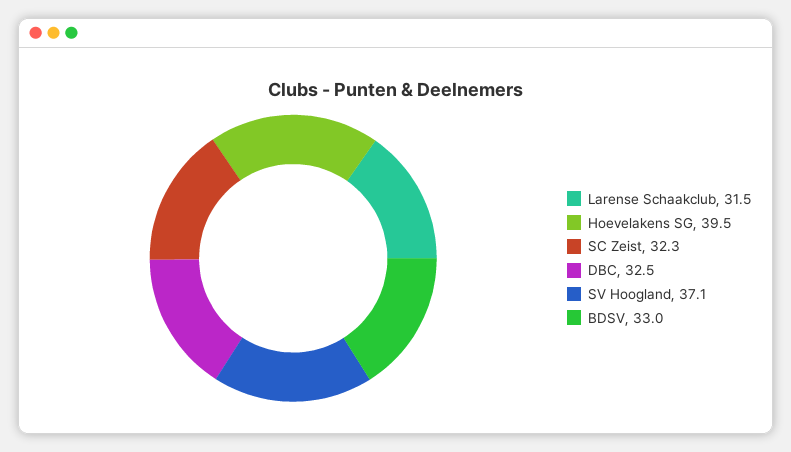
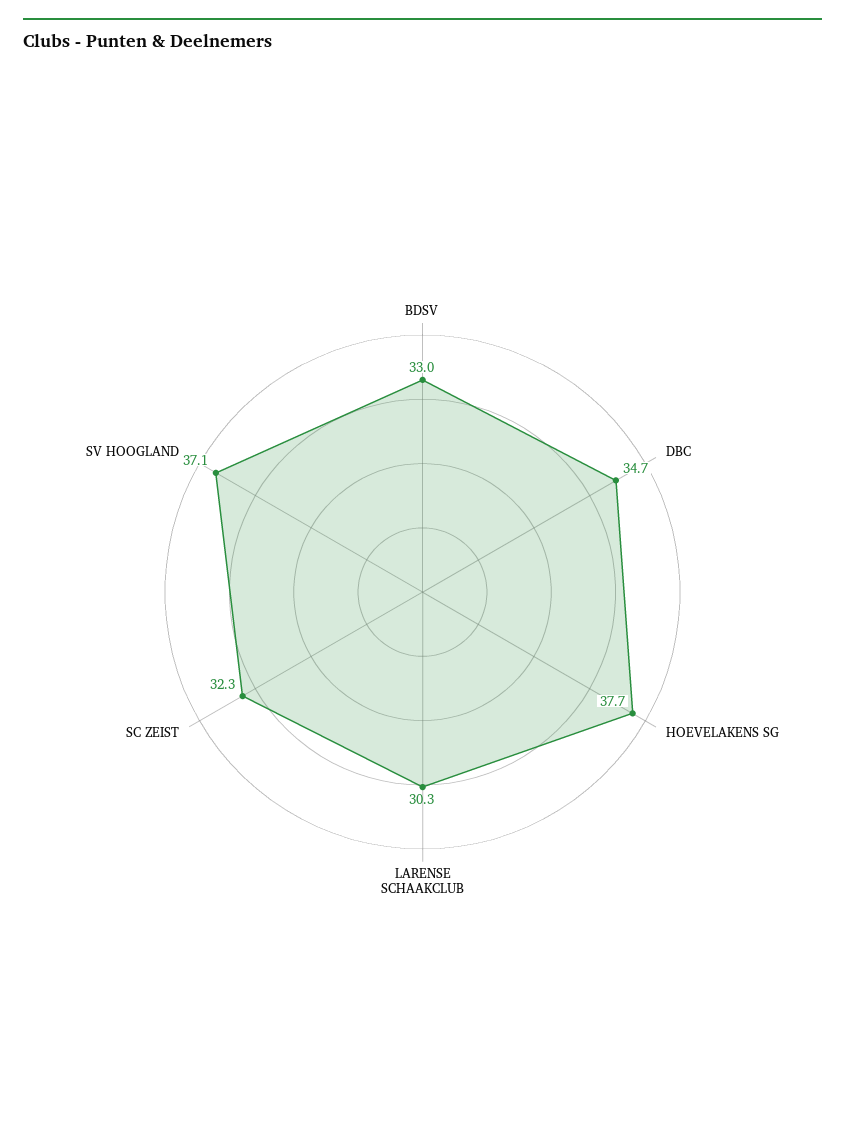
  {
-   "Larense Schaakclub": 31.5,
+   "Larense Schaakclub": 30.3,
-   "Hoevelakens SG": 39.5,
+   "Hoevelakens SG": 37.7,
    "SC Zeist": 32.3,
-   "DBC": 32.5,
+   "DBC": 34.7,
    "SV Hoogland": 37.1,
    "BDSV": 33
  }

